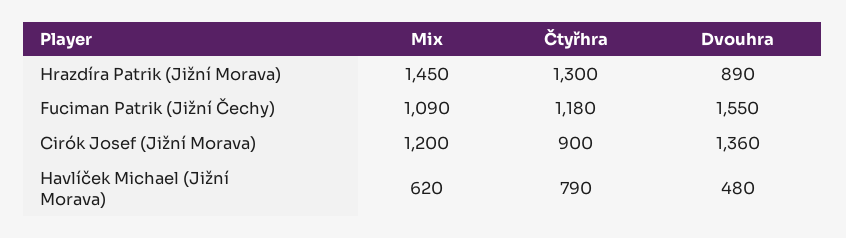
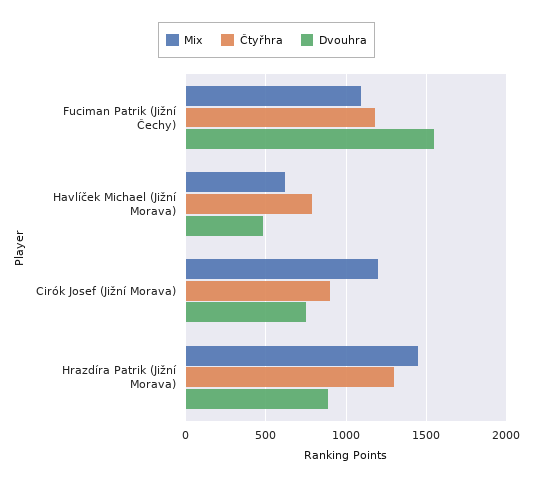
  {
    "Mix": {
      "Hrazdíra Patrik (Jižní Morava)": 1450,
      "Fuciman Patrik (Jižní Čechy)": 1090,
      "Cirók Josef (Jižní Morava)": 1200,
      "Havlíček Michael (Jižní Morava)": 620
    },
    "Čtyřhra": {
      "Hrazdíra Patrik (Jižní Morava)": 1300,
      "Fuciman Patrik (Jižní Čechy)": 1180,
      "Cirók Josef (Jižní Morava)": 900,
      "Havlíček Michael (Jižní Morava)": 790
    },
    "Dvouhra": {
      "Hrazdíra Patrik (Jižní Morava)": 890,
      "Fuciman Patrik (Jižní Čechy)": 1550,
-     "Cirók Josef (Jižní Morava)": 1360,
+     "Cirók Josef (Jižní Morava)": 750,
      "Havlíček Michael (Jižní Morava)": 480
    }
  }

